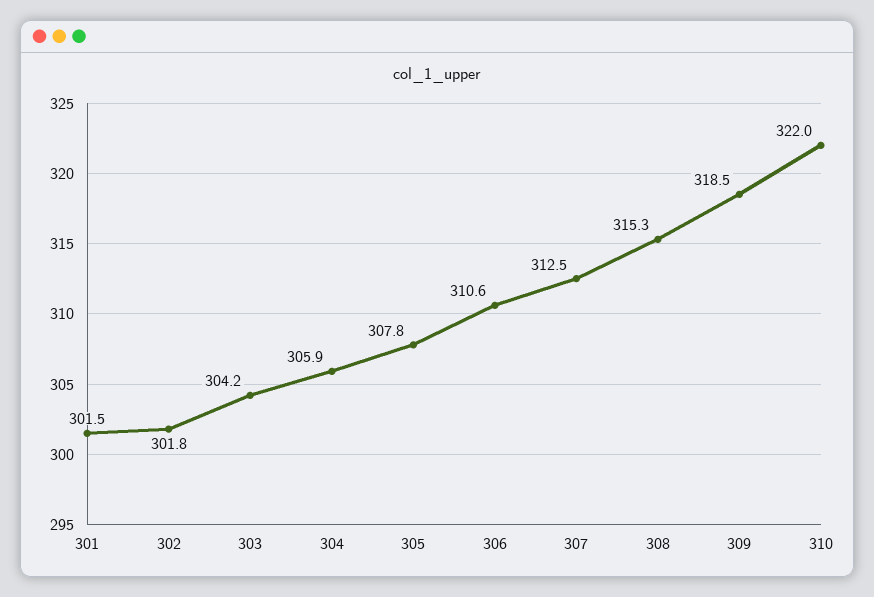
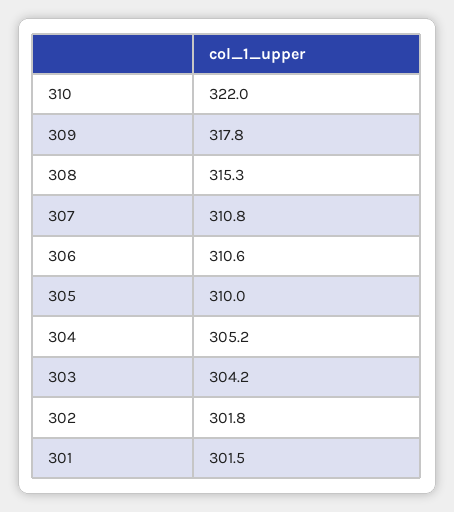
  {
    "301": 301.5,
    "302": 301.8,
    "303": 304.2,
-   "304": 305.9,
+   "304": 305.2,
-   "305": 307.8,
+   "305": 310,
    "306": 310.6,
-   "307": 312.5,
+   "307": 310.8,
    "308": 315.3,
-   "309": 318.5,
+   "309": 317.8,
    "310": 322
  }

